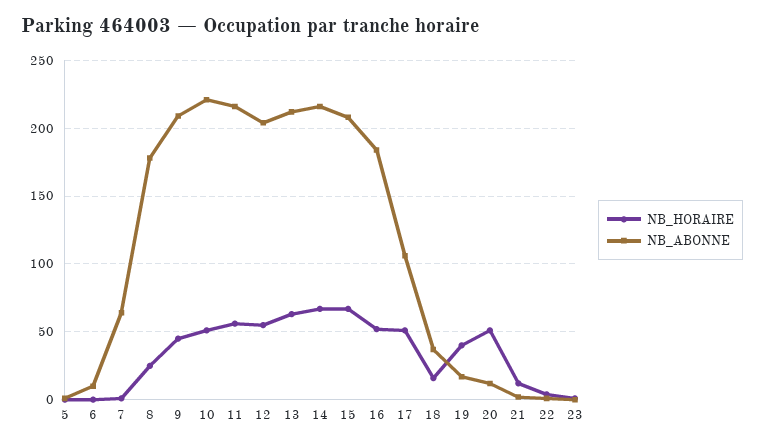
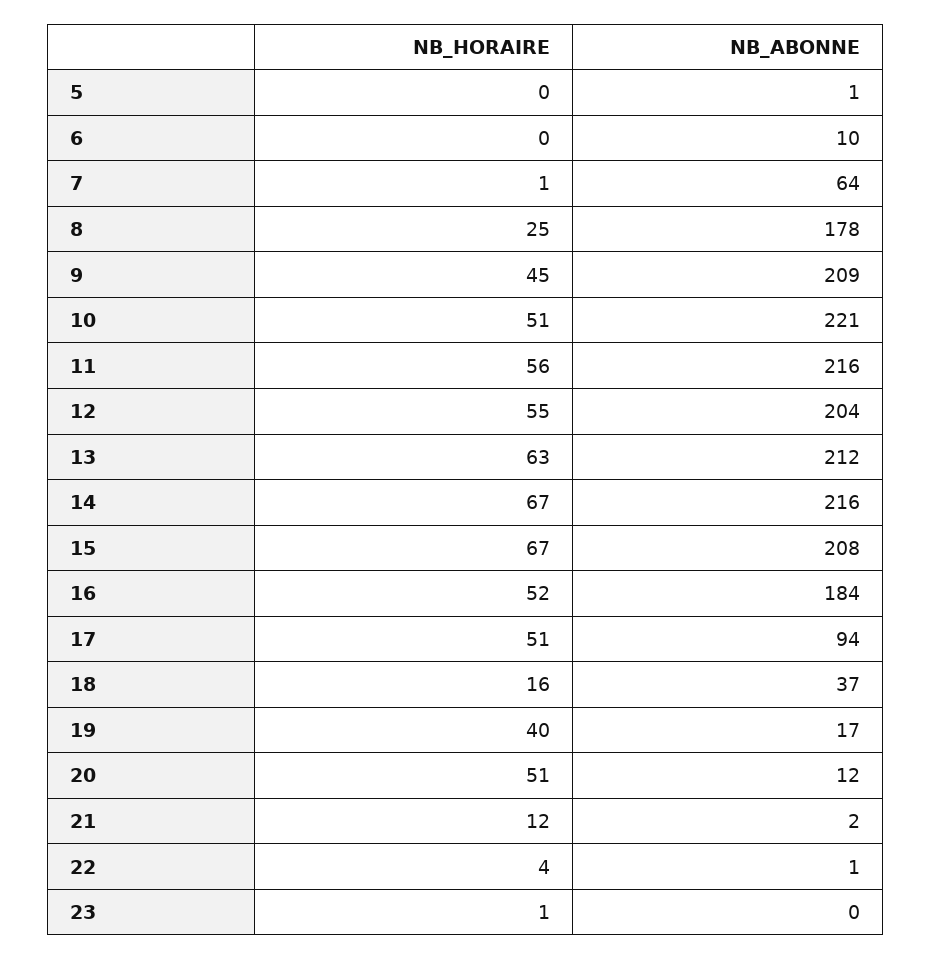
  {
    "NB_HORAIRE": {
      "5": 0,
      "6": 0,
      "7": 1,
      "8": 25,
      "9": 45,
      "10": 51,
      "11": 56,
      "12": 55,
      "13": 63,
      "14": 67,
      "15": 67,
      "16": 52,
      "17": 51,
      "18": 16,
      "19": 40,
      "20": 51,
      "21": 12,
      "22": 4,
      "23": 1
    },
    "NB_ABONNE": {
      "5": 1,
      "6": 10,
      "7": 64,
      "8": 178,
      "9": 209,
      "10": 221,
      "11": 216,
      "12": 204,
      "13": 212,
      "14": 216,
      "15": 208,
      "16": 184,
-     "17": 105,
+     "17": 94,
      "18": 37,
      "19": 17,
      "20": 12,
      "21": 2,
      "22": 1,
      "23": 0
    }
  }

